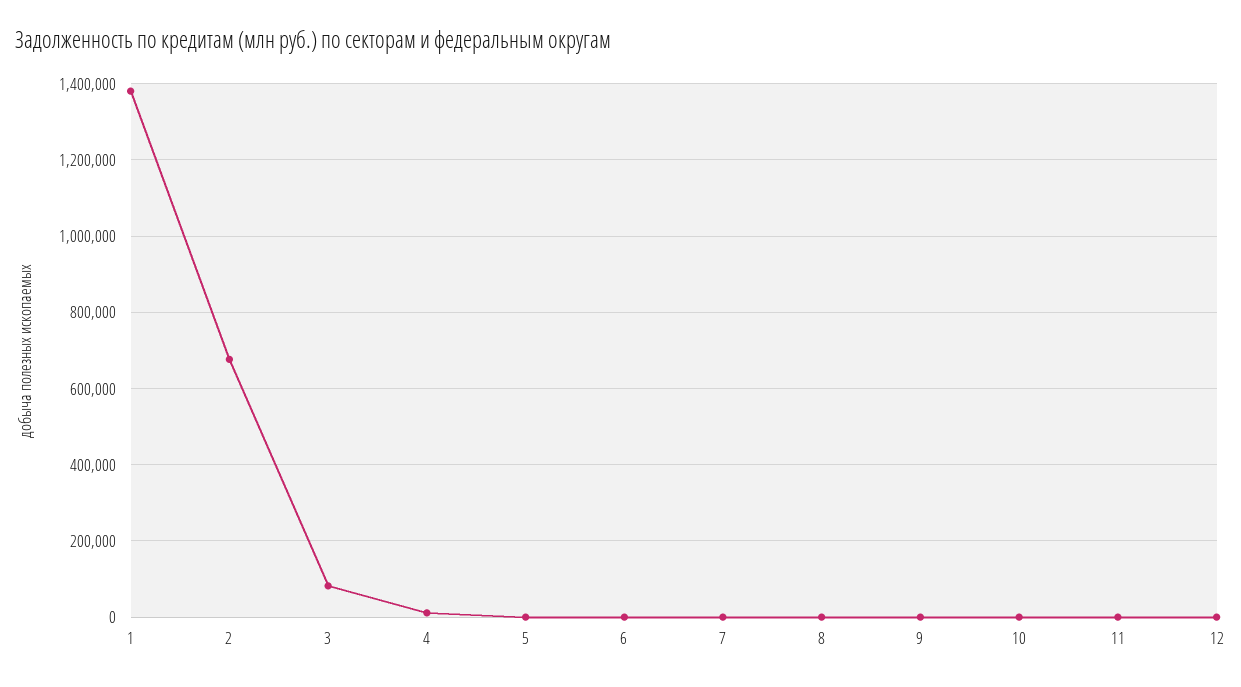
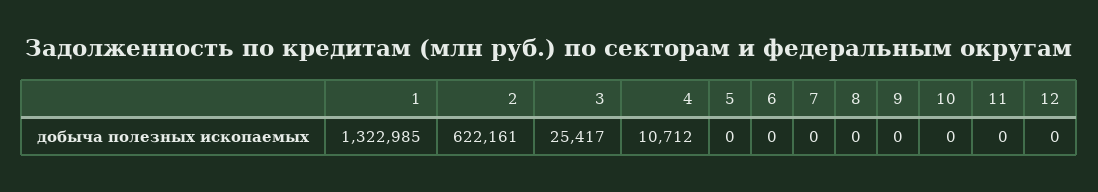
  {
-   "1": 1380000,
+   "1": 1322985,
-   "2": 680000,
+   "2": 622161,
-   "3": 80000,
+   "3": 25417,
    "4": 10712,
    "5": 0,
    "6": 0,
    "7": 0,
    "8": 0,
    "9": 0,
    "10": 0,
    "11": 0,
    "12": 0
  }

